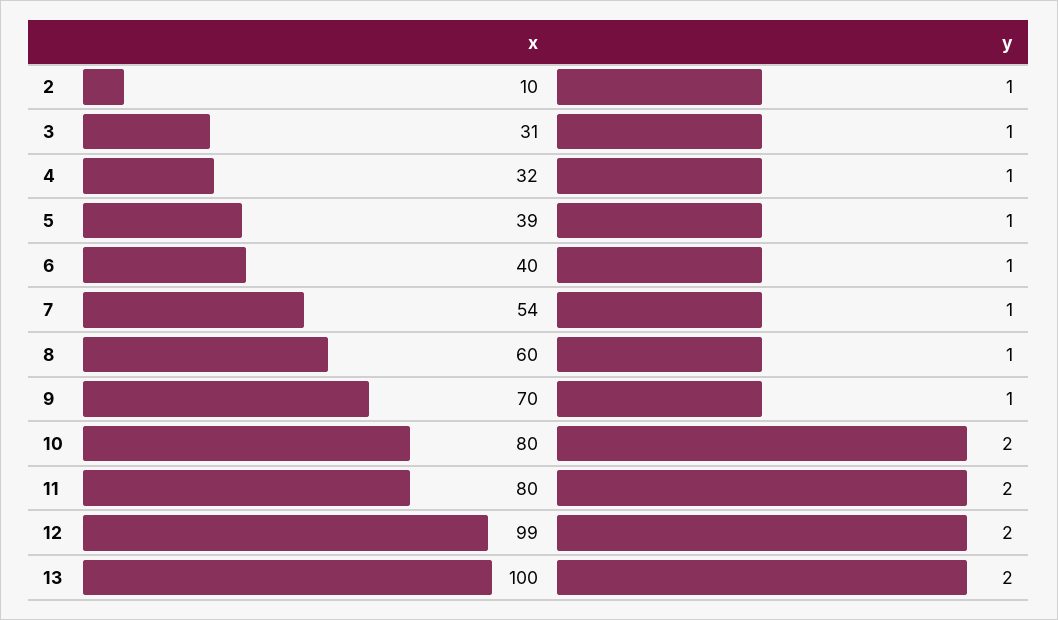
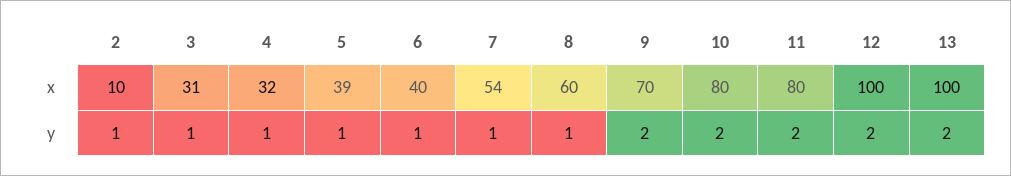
  {
    "x": {
      "2": 10,
      "3": 31,
      "4": 32,
      "5": 39,
      "6": 40,
      "7": 54,
      "8": 60,
      "9": 70,
      "10": 80,
      "11": 80,
-     "12": 99,
+     "12": 100,
      "13": 100
    },
    "y": {
      "2": 1,
      "3": 1,
      "4": 1,
      "5": 1,
      "6": 1,
      "7": 1,
      "8": 1,
-     "9": 1,
+     "9": 2,
      "10": 2,
      "11": 2,
      "12": 2,
      "13": 2
    }
  }

